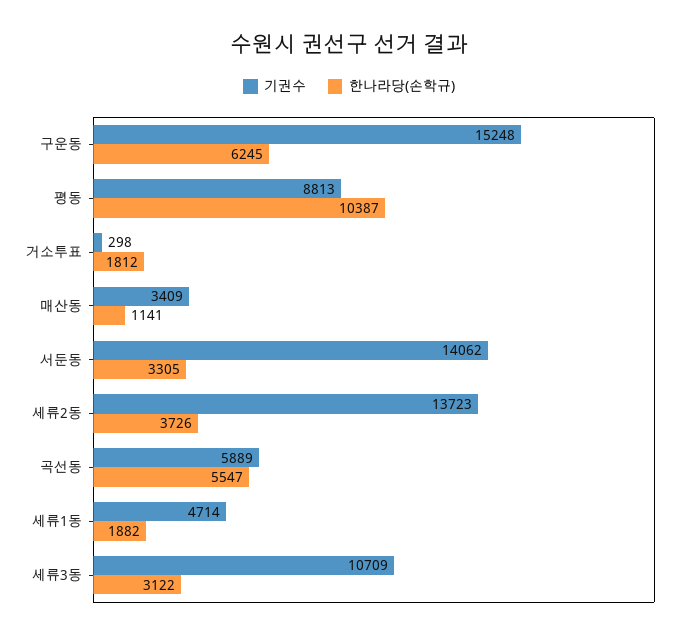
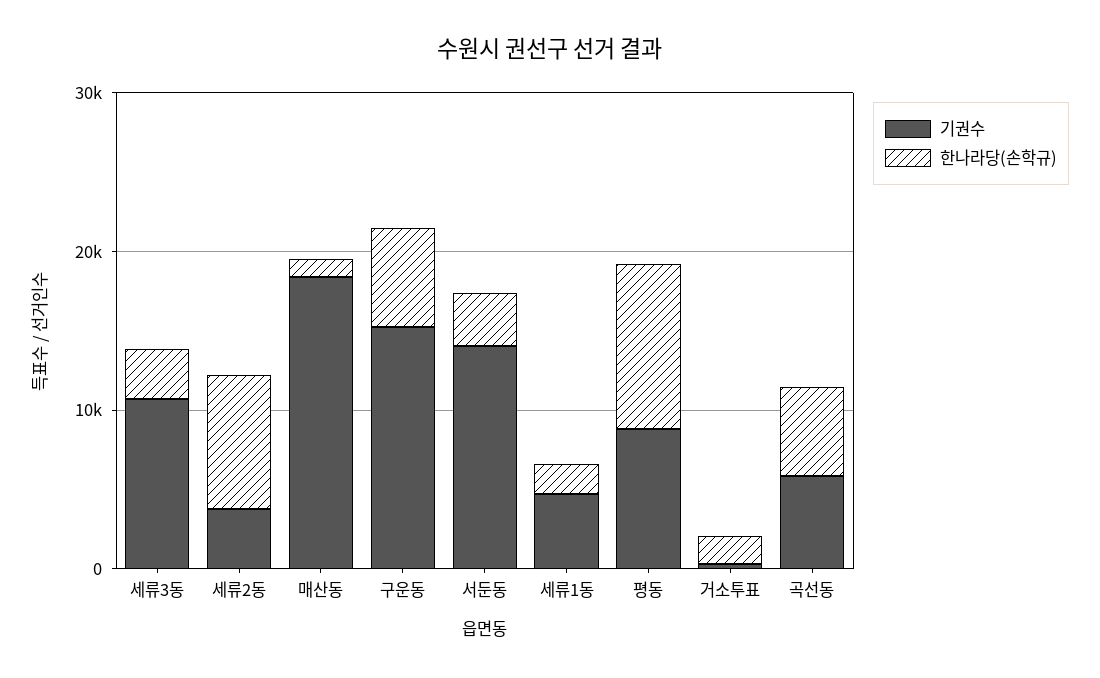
  {
    "기권수": {
      "구운동": 15248,
      "평동": 8813,
      "거소투표": 298,
-     "매산동": 3409,
+     "매산동": 18000,
      "서둔동": 14062,
-     "세류2동": 13723,
+     "세류2동": 4000,
      "곡선동": 5889,
      "세류1동": 4714,
      "세류3동": 10709
    },
    "한나라당(손학규)": {
      "구운동": 6245,
      "평동": 10387,
      "거소투표": 1812,
      "매산동": 1141,
      "서둔동": 3305,
-     "세류2동": 3726,
+     "세류2동": 8000,
      "곡선동": 5547,
      "세류1동": 1882,
      "세류3동": 3122
    }
  }

